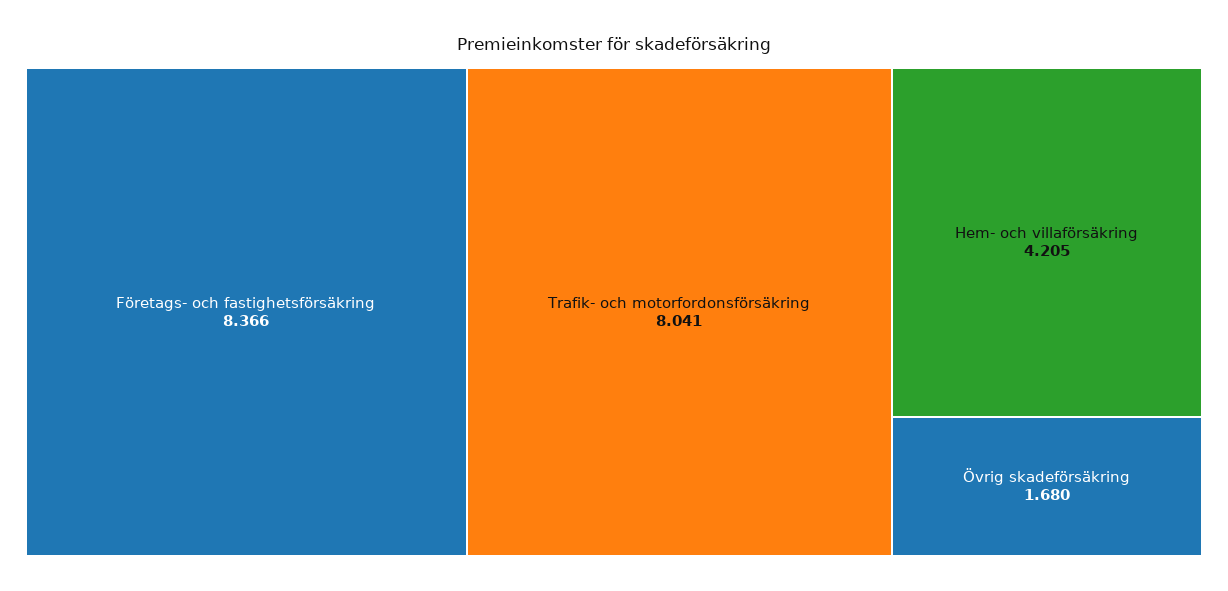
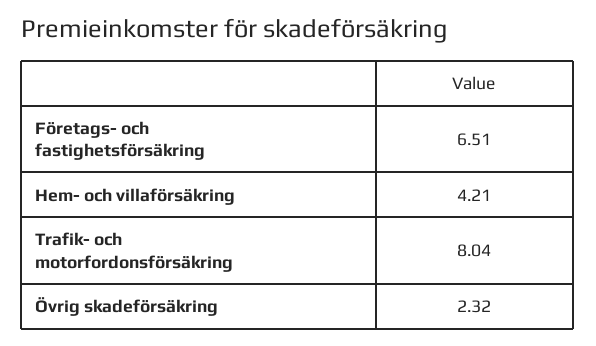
  {
-   "Företags- och fastighetsförsäkring": 8.366,
+   "Företags- och fastighetsförsäkring": 6.51,
    "Trafik- och motorfordonsförsäkring": 8.041,
    "Hem- och villaförsäkring": 4.205,
-   "Övrig skadeförsäkring": 1.68
+   "Övrig skadeförsäkring": 2.32
  }

